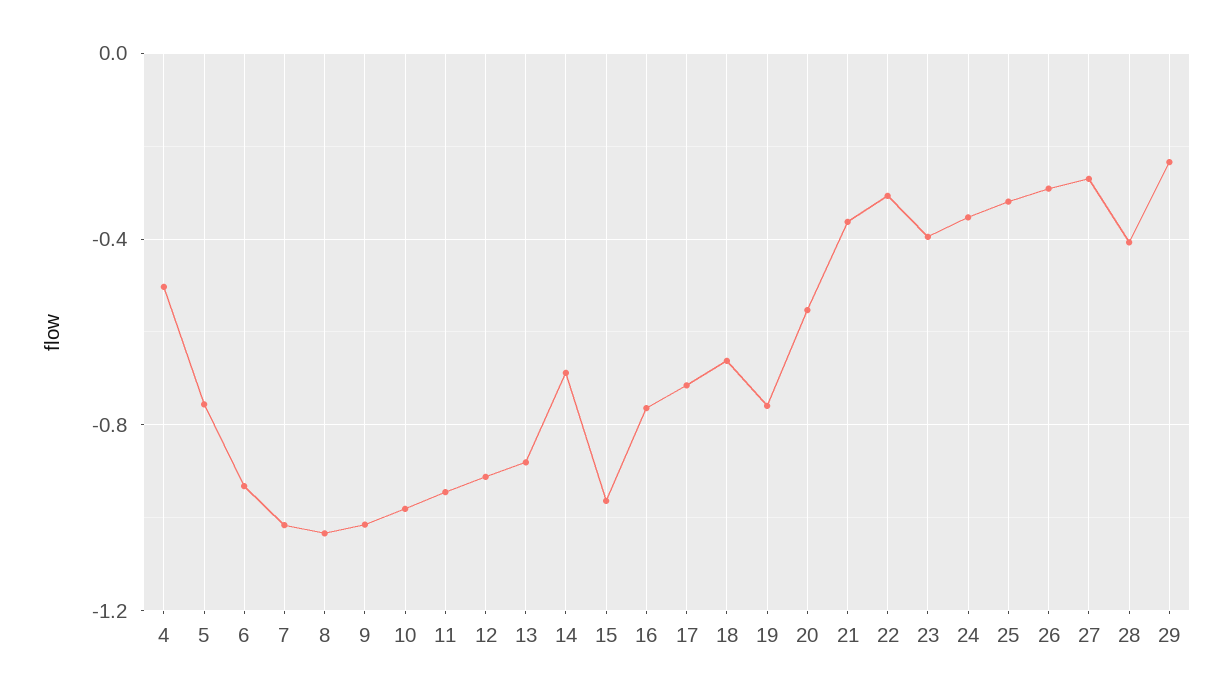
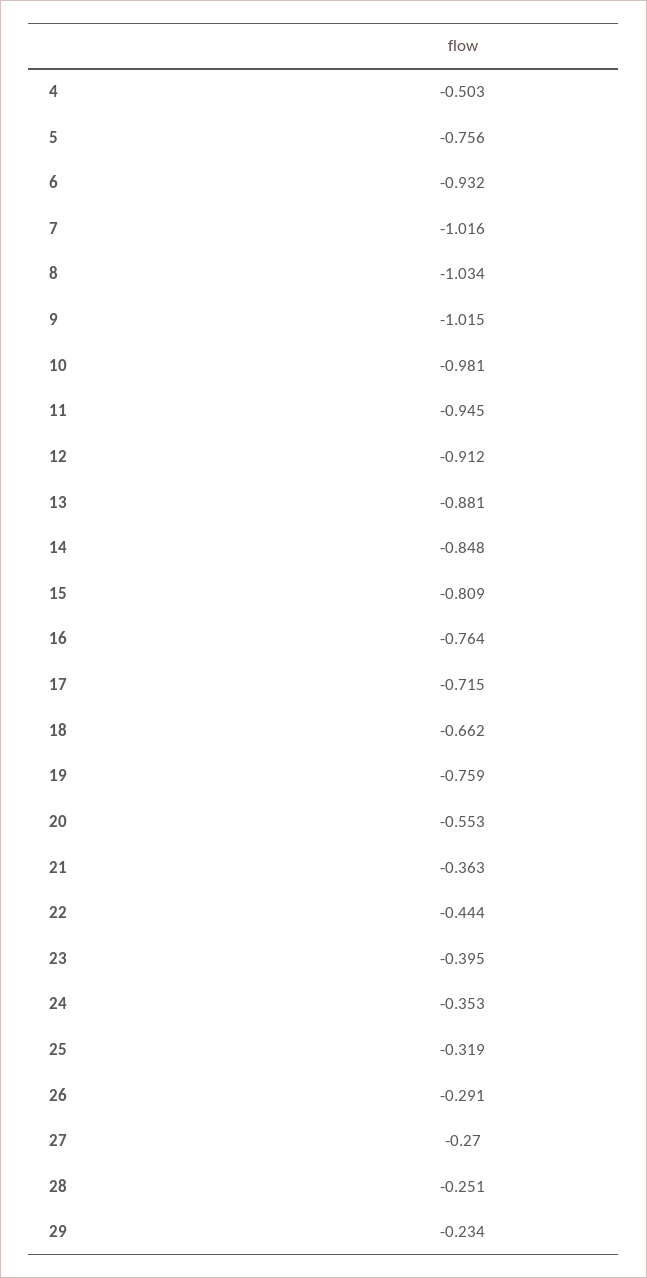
  {
    "4": -0.503,
    "5": -0.756,
    "6": -0.932,
    "7": -1.016,
    "8": -1.034,
    "9": -1.015,
    "10": -0.981,
    "11": -0.945,
    "12": -0.912,
    "13": -0.881,
-   "14": -0.7,
+   "14": -0.848,
-   "15": -0.95,
+   "15": -0.809,
    "16": -0.764,
    "17": -0.715,
    "18": -0.662,
    "19": -0.759,
    "20": -0.553,
    "21": -0.363,
-   "22": -0.3,
+   "22": -0.444,
    "23": -0.395,
    "24": -0.353,
    "25": -0.319,
    "26": -0.291,
    "27": -0.27,
-   "28": -0.4,
+   "28": -0.251,
    "29": -0.234
  }

